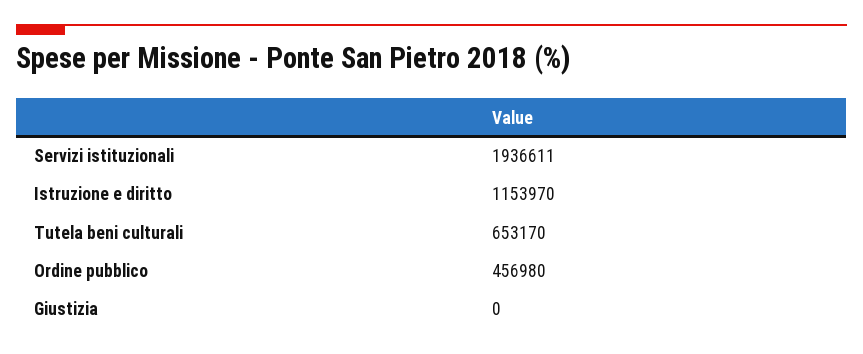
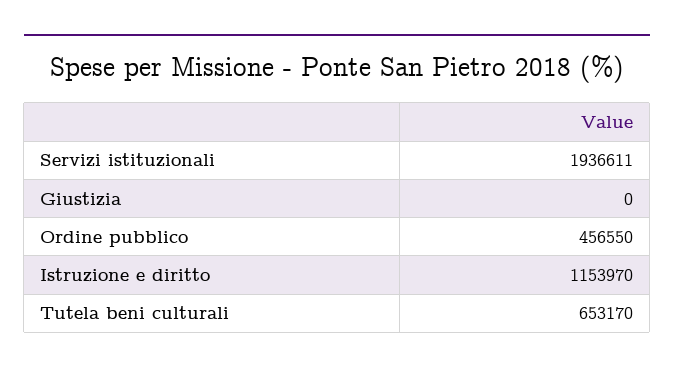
  {
    "Servizi istituzionali": 1936611,
    "Istruzione e diritto": 1153970,
    "Tutela beni culturali": 653170,
-   "Ordine pubblico": 456980,
+   "Ordine pubblico": 456550,
    "Giustizia": 0
  }

